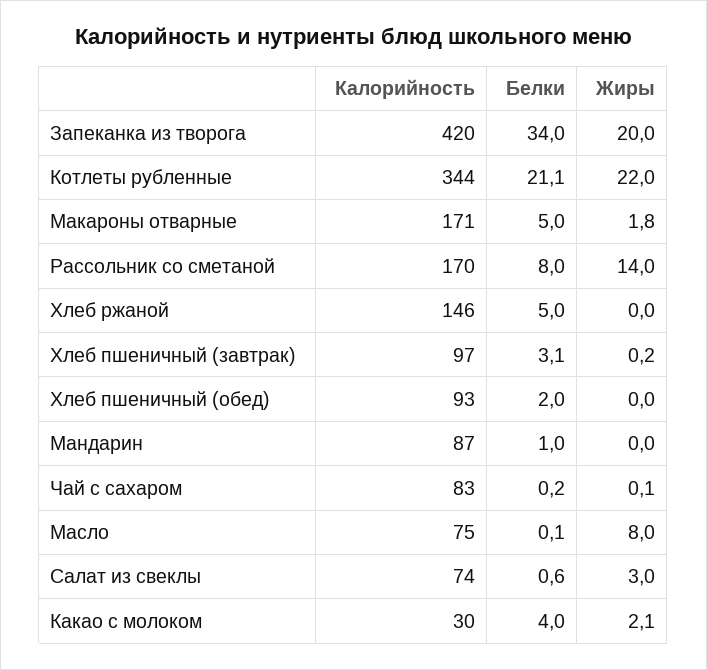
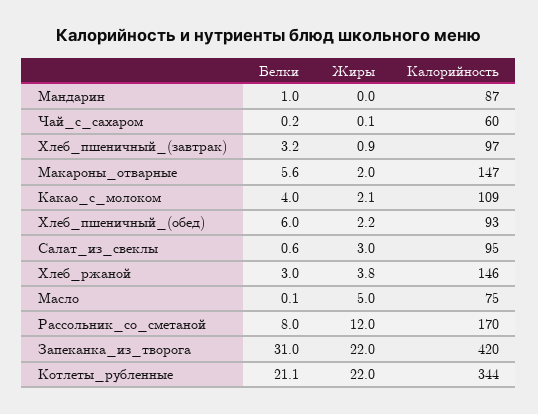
  {
    "Калорийность": {
      "Запеканка из творога": 420,
      "Котлеты рубленные": 344,
-     "Макароны отварные": 171,
+     "Макароны отварные": 147,
      "Рассольник со сметаной": 170,
      "Хлеб ржаной": 146,
      "Хлеб пшеничный (завтрак)": 97,
      "Хлеб пшеничный (обед)": 93,
      "Мандарин": 87,
-     "Чай с сахаром": 83,
+     "Чай с сахаром": 60,
      "Масло": 75,
-     "Салат из свеклы": 74,
+     "Салат из свеклы": 95,
-     "Какао с молоком": 30
+     "Какао с молоком": 109
    },
    "Белки": {
-     "Запеканка из творога": 34,
+     "Запеканка из творога": 31,
      "Котлеты рубленные": 21.1,
-     "Макароны отварные": 5,
+     "Макароны отварные": 5.6,
      "Рассольник со сметаной": 8,
-     "Хлеб ржаной": 5,
+     "Хлеб ржаной": 3,
-     "Хлеб пшеничный (завтрак)": 3.1,
+     "Хлеб пшеничный (завтрак)": 3.2,
-     "Хлеб пшеничный (обед)": 2,
+     "Хлеб пшеничный (обед)": 6,
      "Мандарин": 1,
      "Чай с сахаром": 0.2,
      "Масло": 0.1,
      "Салат из свеклы": 0.6,
      "Какао с молоком": 4
    },
    "Жиры": {
-     "Запеканка из творога": 20,
+     "Запеканка из творога": 22,
      "Котлеты рубленные": 22,
-     "Макароны отварные": 1.8,
+     "Макароны отварные": 2,
-     "Рассольник со сметаной": 14,
+     "Рассольник со сметаной": 12,
-     "Хлеб ржаной": 0,
+     "Хлеб ржаной": 3.8,
-     "Хлеб пшеничный (завтрак)": 0.2,
+     "Хлеб пшеничный (завтрак)": 0.9,
-     "Хлеб пшеничный (обед)": 0,
+     "Хлеб пшеничный (обед)": 2.2,
      "Мандарин": 0,
      "Чай с сахаром": 0.1,
-     "Масло": 8,
+     "Масло": 5,
      "Салат из свеклы": 3,
      "Какао с молоком": 2.1
    }
  }

